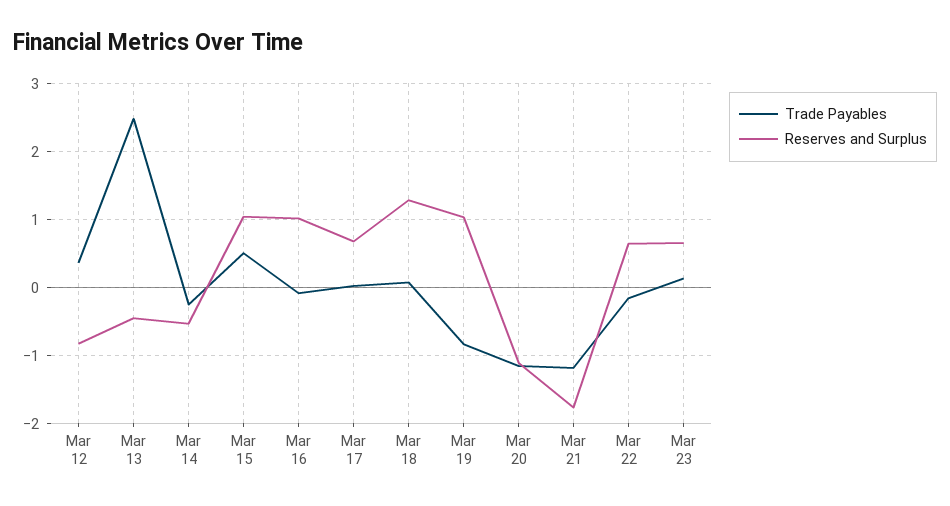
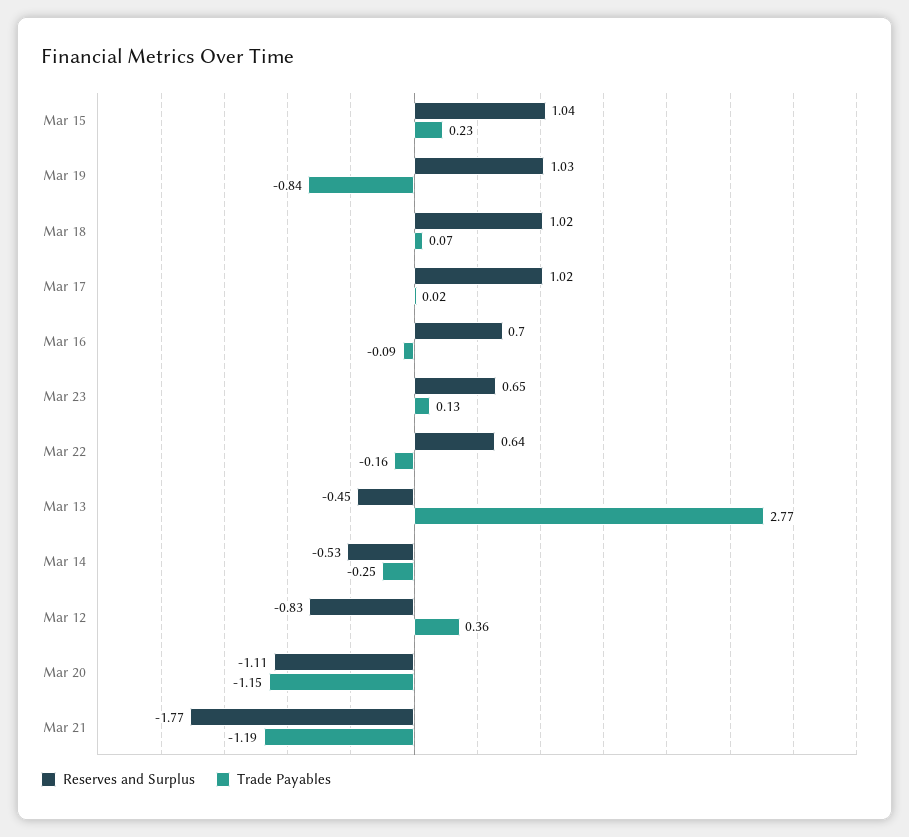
  {
    "Trade Payables": {
      "Mar 12": 0.36,
-     "Mar 13": 2.5,
+     "Mar 13": 2.77,
      "Mar 14": -0.25,
-     "Mar 15": 0.5,
+     "Mar 15": 0.23,
      "Mar 16": -0.09,
      "Mar 17": 0.02,
      "Mar 18": 0.07,
      "Mar 19": -0.84,
      "Mar 20": -1.15,
      "Mar 21": -1.19,
      "Mar 22": -0.16,
      "Mar 23": 0.13
    },
    "Reserves and Surplus": {
      "Mar 12": -0.83,
      "Mar 13": -0.45,
      "Mar 14": -0.53,
      "Mar 15": 1.04,
-     "Mar 16": 1,
+     "Mar 16": 0.7,
-     "Mar 17": 0.7,
+     "Mar 17": 1.02,
-     "Mar 18": 1.3,
+     "Mar 18": 1.02,
      "Mar 19": 1.03,
      "Mar 20": -1.11,
      "Mar 21": -1.77,
      "Mar 22": 0.64,
      "Mar 23": 0.65
    }
  }

